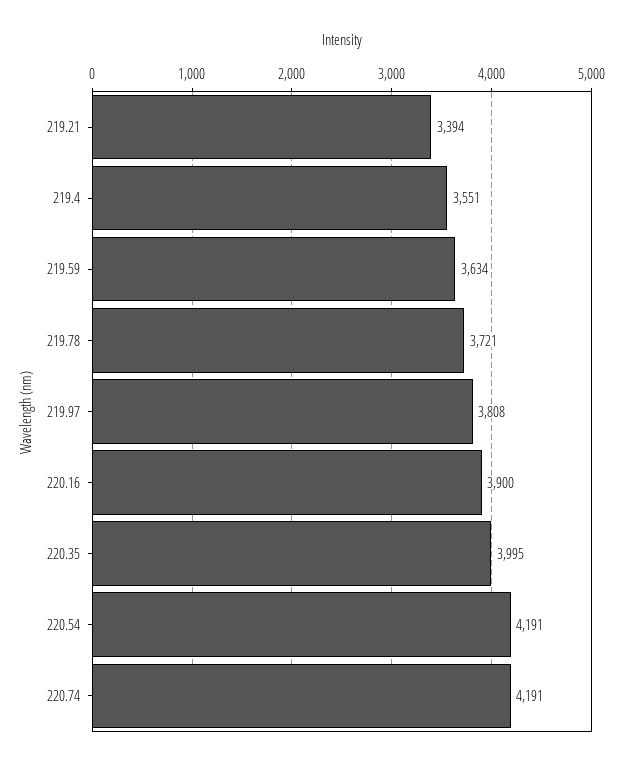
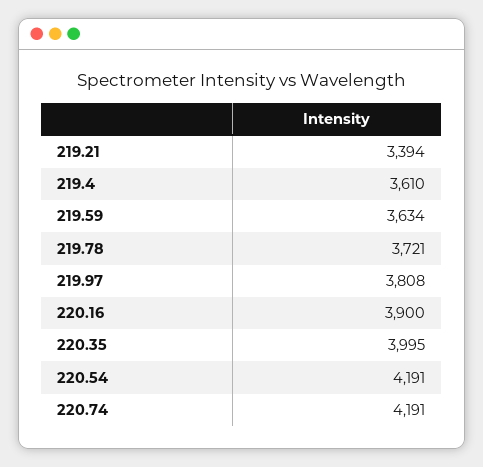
  {
    "219.21": 3394,
-   "219.4": 3551,
+   "219.4": 3610,
    "219.59": 3634,
    "219.78": 3721,
    "219.97": 3808,
    "220.16": 3900,
    "220.35": 3995,
    "220.54": 4191,
    "220.74": 4191
  }

